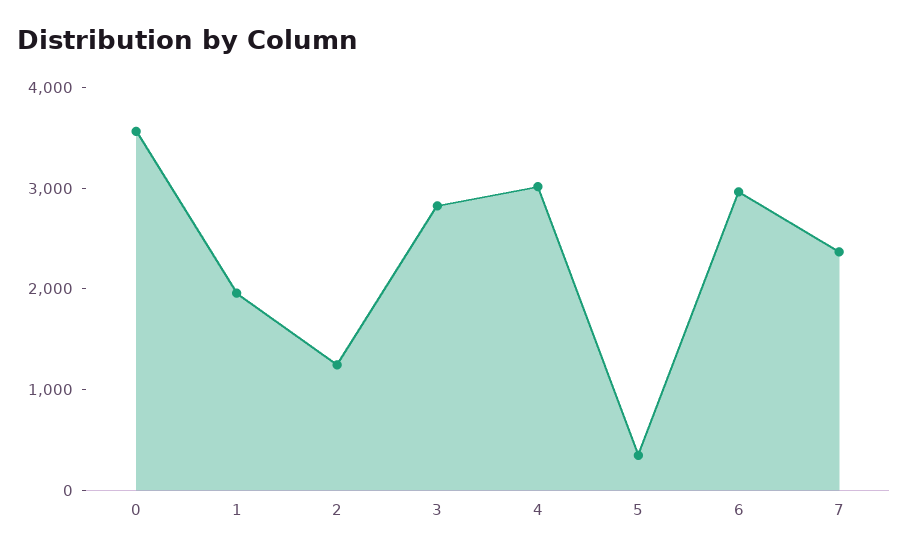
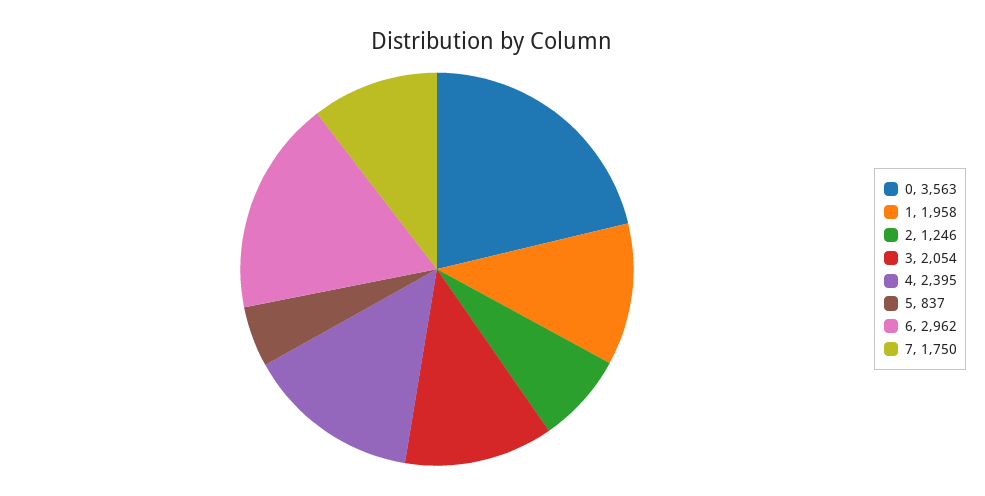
  {
    "0": 3563,
    "1": 1958,
    "2": 1246,
-   "3": 2800,
+   "3": 2054,
-   "4": 3000,
+   "4": 2395,
-   "5": 400,
+   "5": 837,
    "6": 2962,
-   "7": 2400
+   "7": 1750
  }

